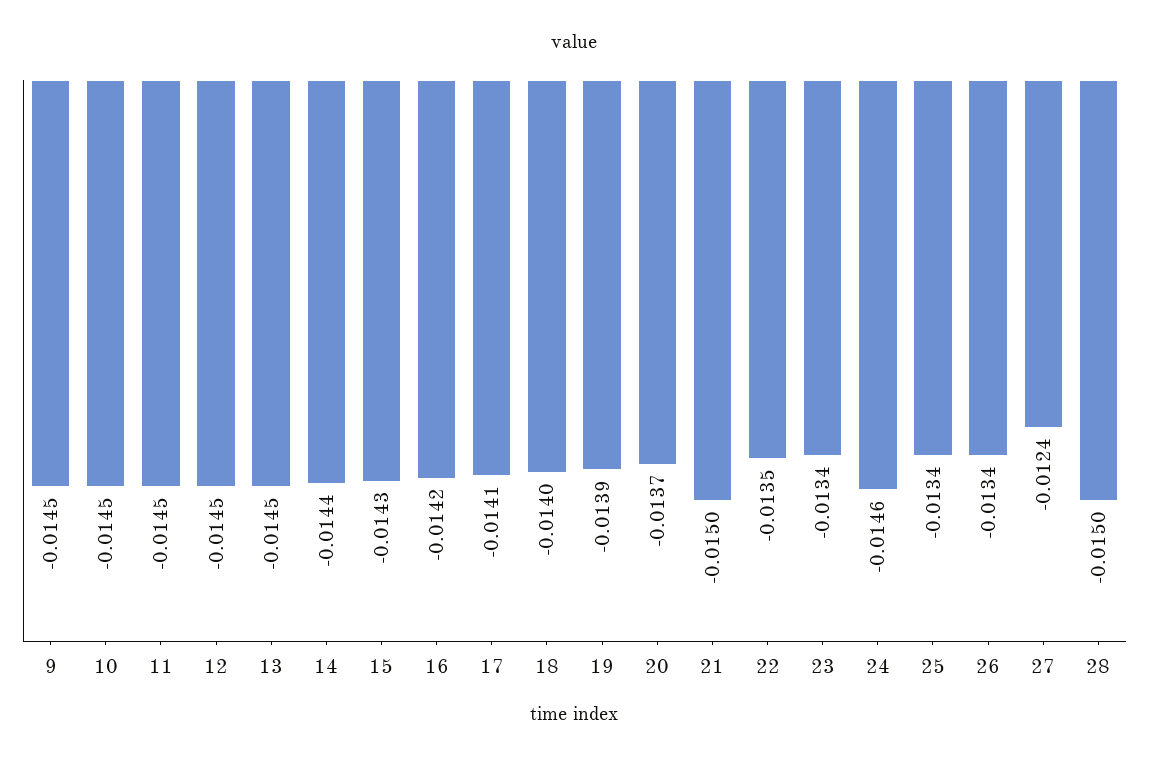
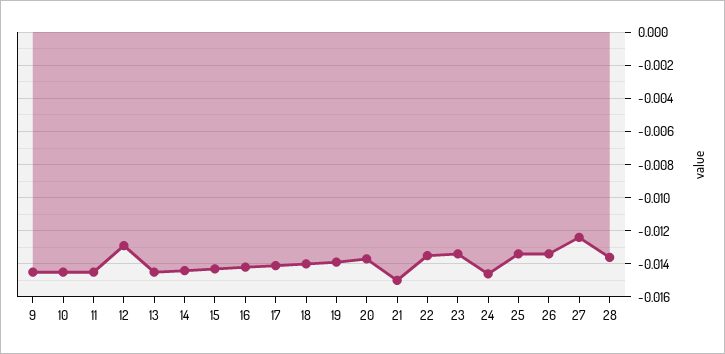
  {
    "9": -0.0145,
    "10": -0.0145,
    "11": -0.0145,
-   "12": -0.0145,
+   "12": -0.013,
    "13": -0.0145,
    "14": -0.0144,
    "15": -0.0143,
    "16": -0.0142,
    "17": -0.0141,
    "18": -0.014,
    "19": -0.0139,
    "20": -0.0137,
    "21": -0.015,
    "22": -0.0135,
    "23": -0.0134,
    "24": -0.0146,
    "25": -0.0134,
    "26": -0.0134,
    "27": -0.0124,
-   "28": -0.015
+   "28": -0.0135
  }

